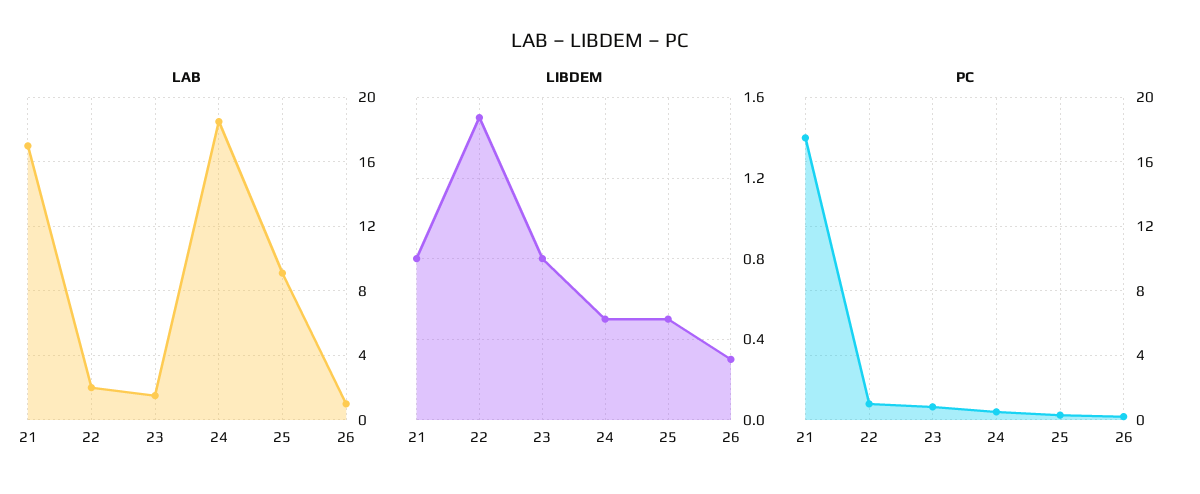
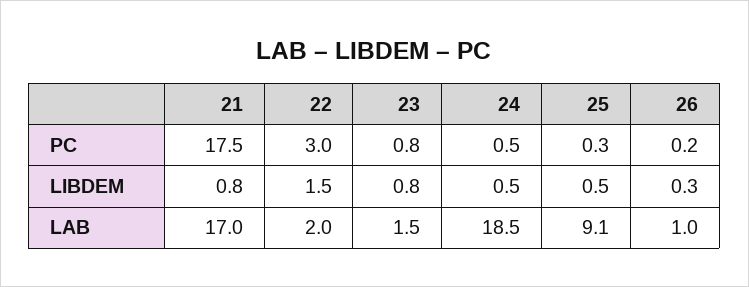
  {
    "LAB": {
      "21": 17,
      "22": 2,
      "23": 1.5,
      "24": 18.5,
      "25": 9.1,
      "26": 1
    },
    "LIBDEM": {
      "21": 0.8,
      "22": 1.5,
      "23": 0.8,
      "24": 0.5,
      "25": 0.5,
      "26": 0.3
    },
    "PC": {
      "21": 17.5,
-     "22": 1,
+     "22": 3,
      "23": 0.8,
      "24": 0.5,
      "25": 0.3,
      "26": 0.2
    }
  }

